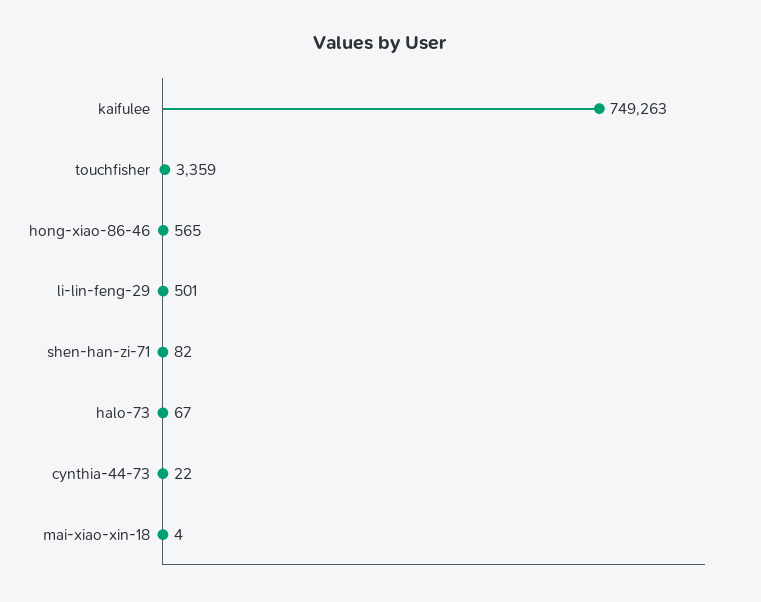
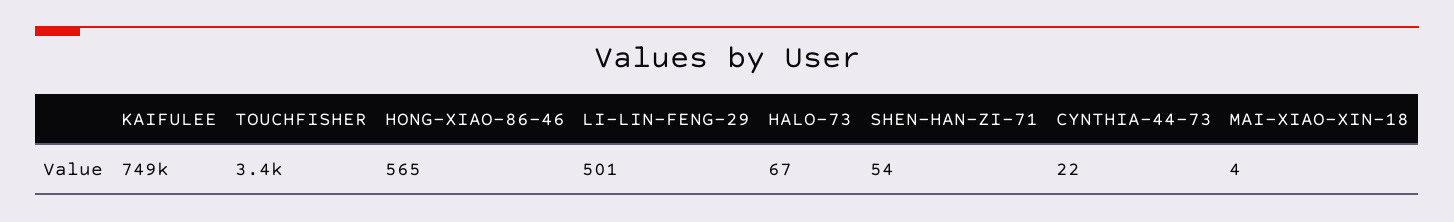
  {
    "kaifulee": 749263,
    "touchfisher": 3359,
    "hong-xiao-86-46": 565,
    "li-lin-feng-29": 501,
-   "shen-han-zi-71": 82,
+   "shen-han-zi-71": 54,
    "halo-73": 67,
    "cynthia-44-73": 22,
    "mai-xiao-xin-18": 4
  }

